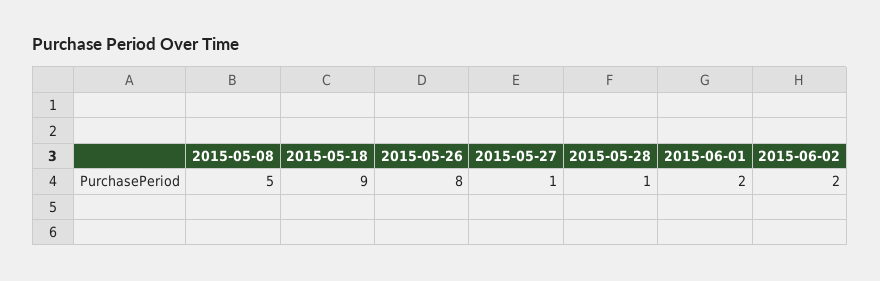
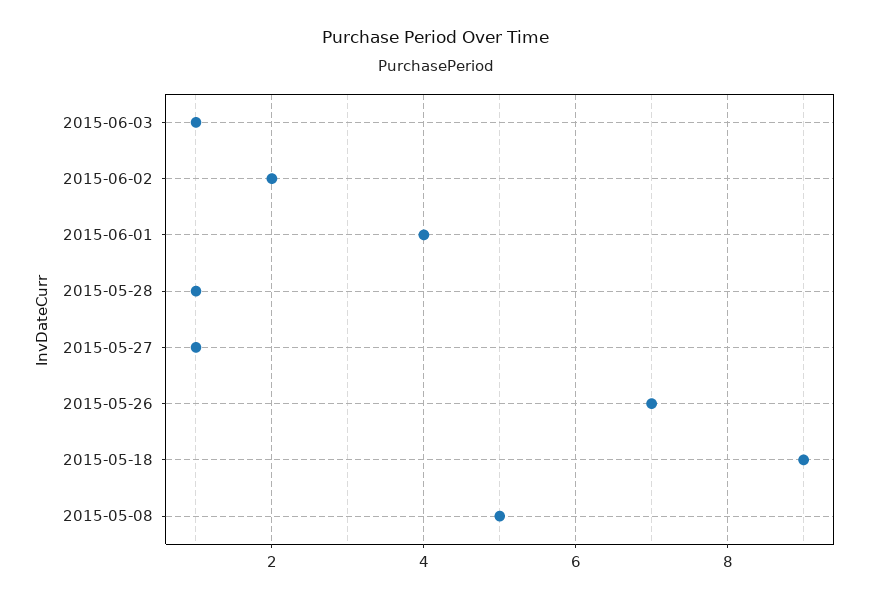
  {
    "2015-05-08": 5,
    "2015-05-18": 9,
-   "2015-05-26": 8,
+   "2015-05-26": 7,
    "2015-05-27": 1,
    "2015-05-28": 1,
-   "2015-06-01": 2,
+   "2015-06-01": 4,
-   "2015-06-02": 2
+   "2015-06-02": 2,
+   "2015-06-03": 1
  }

